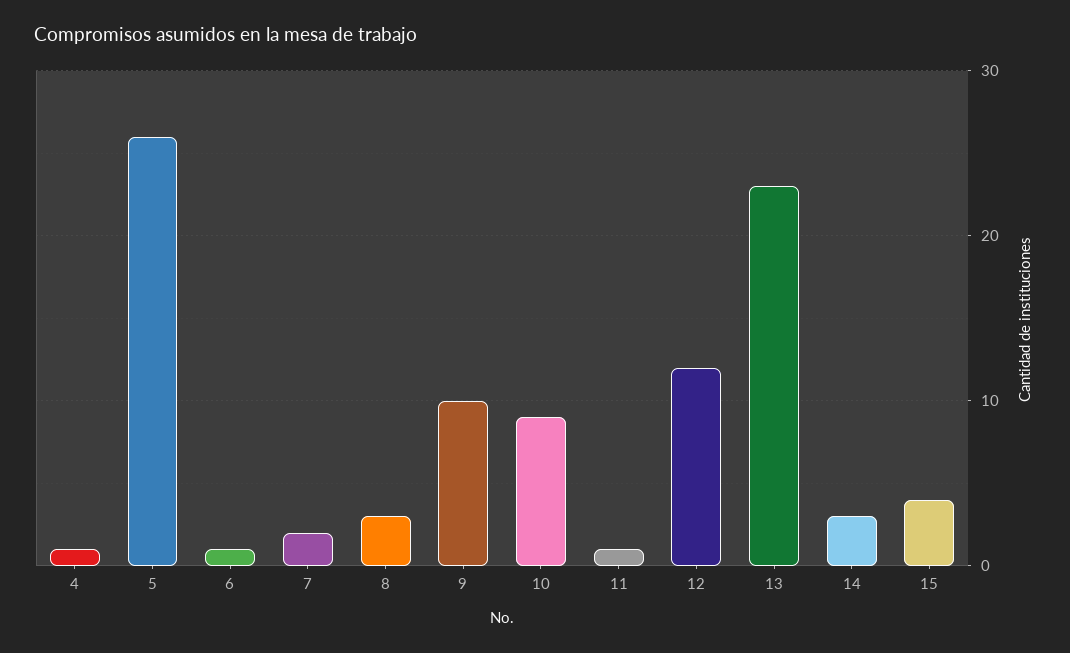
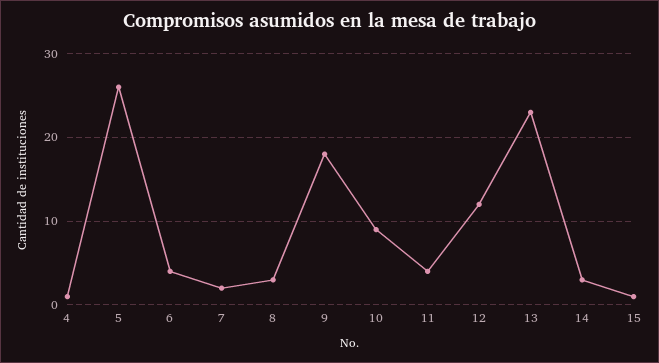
  {
    "4": 1,
    "5": 26,
-   "6": 1,
+   "6": 4,
    "7": 2,
    "8": 3,
-   "9": 10,
+   "9": 18,
    "10": 9,
-   "11": 1,
+   "11": 4,
    "12": 12,
    "13": 23,
    "14": 3,
-   "15": 4
+   "15": 1
  }

